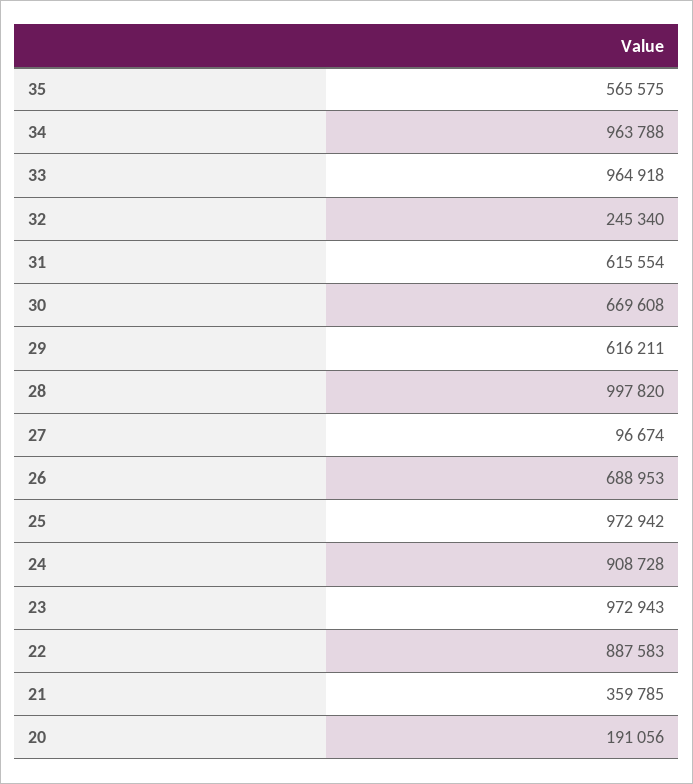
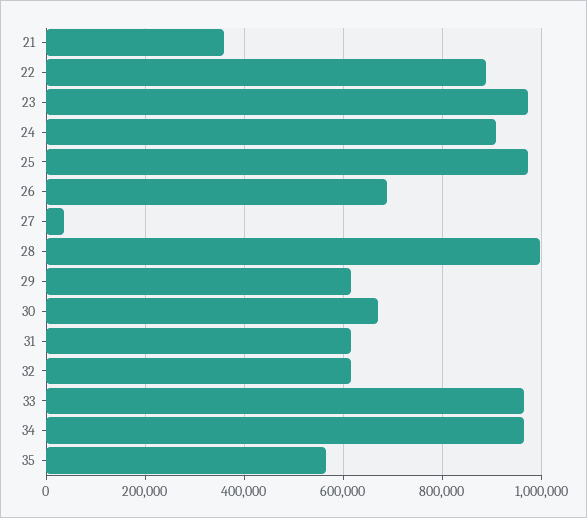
  {
    "35": 565575,
    "34": 963788,
    "33": 964918,
-   "32": 245340,
+   "32": 620000,
    "31": 615554,
    "30": 669608,
    "29": 616211,
    "28": 997820,
-   "27": 96674,
+   "27": 40000,
    "26": 688953,
    "25": 972942,
    "24": 908728,
    "23": 972943,
    "22": 887583,
-   "21": 359785,
+   "21": 359785
-   "20": 191056
  }

